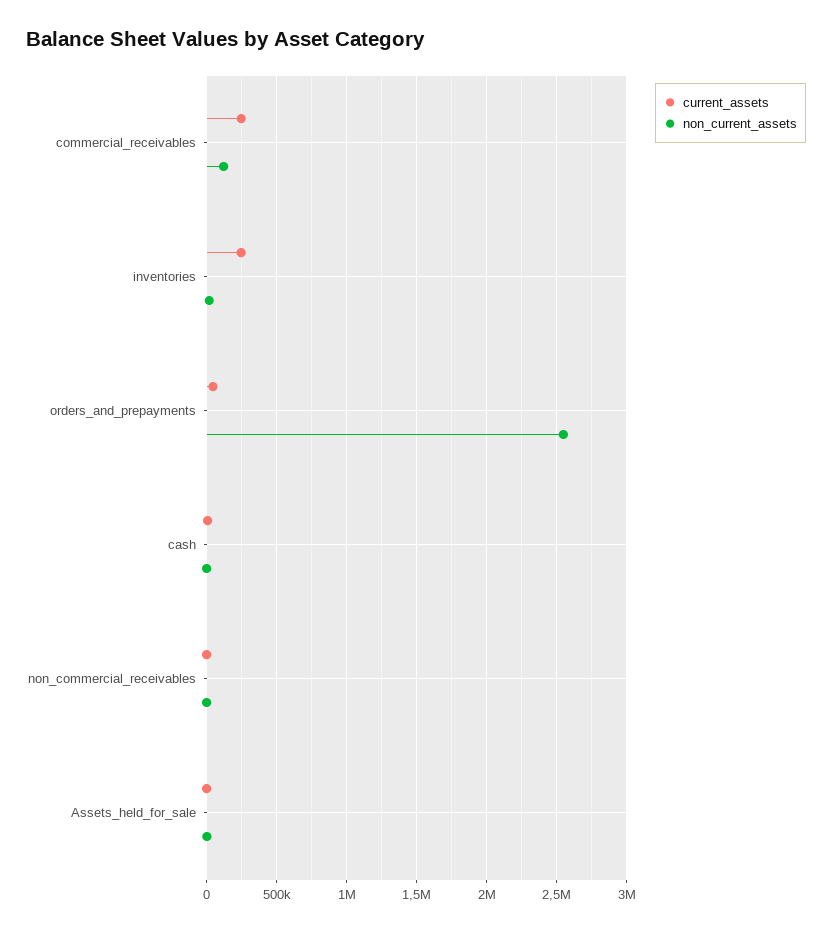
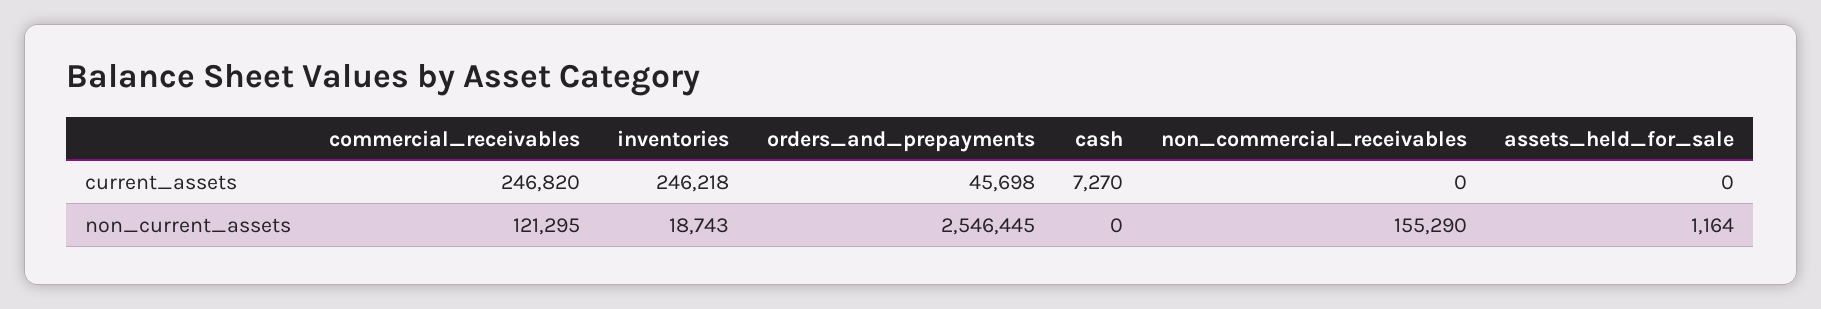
  {
    "current_assets": {
      "commercial_receivables": 246820,
      "inventories": 246218,
      "orders_and_prepayments": 45698,
      "cash": 7270,
      "non_commercial_receivables": 0,
      "Assets_held_for_sale": 0
    },
    "non_current_assets": {
      "commercial_receivables": 121295,
      "inventories": 18743,
      "orders_and_prepayments": 2546445,
      "cash": 0,
-     "non_commercial_receivables": 0,
+     "non_commercial_receivables": 155290,
      "Assets_held_for_sale": 1164
    }
  }

